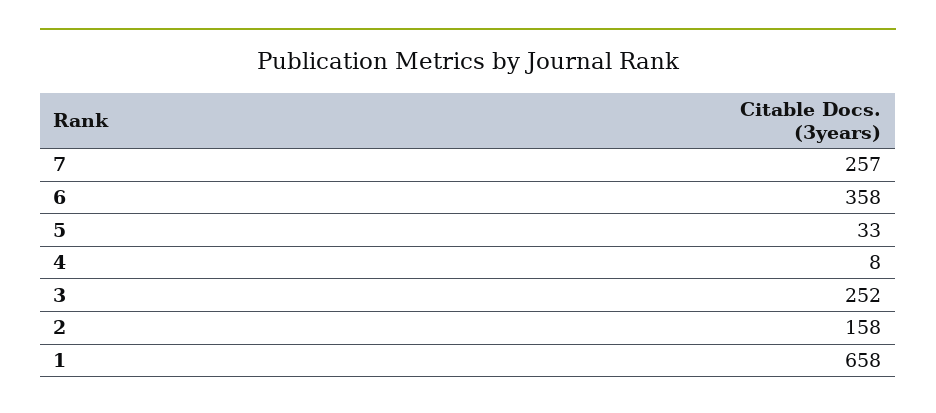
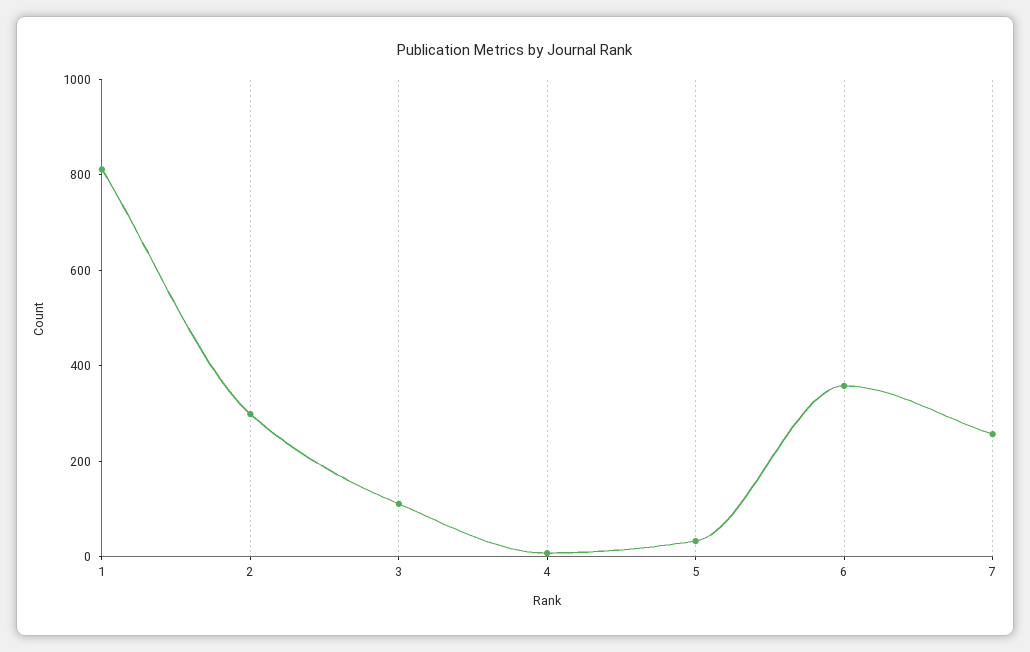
  {
    "7": 257,
    "6": 358,
    "5": 33,
    "4": 8,
-   "3": 252,
+   "3": 100,
-   "2": 158,
+   "2": 300,
-   "1": 658
+   "1": 800
  }

